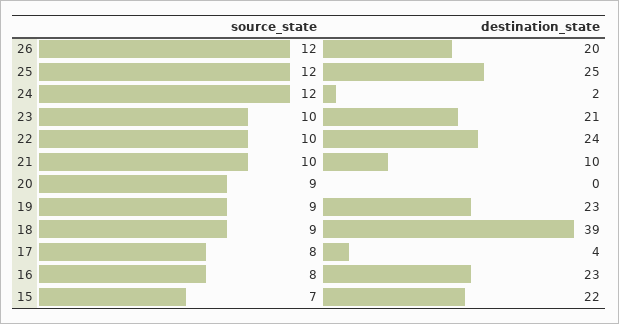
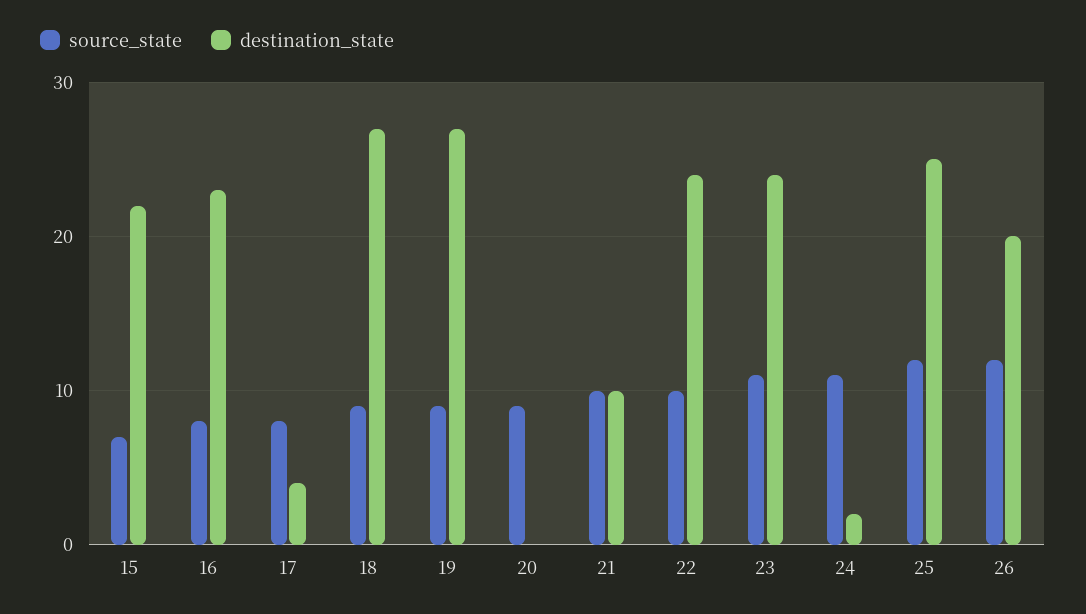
  {
    "source_state": {
      "26": 12,
      "25": 12,
-     "24": 12,
+     "24": 11,
-     "23": 10,
+     "23": 11,
      "22": 10,
      "21": 10,
      "20": 9,
      "19": 9,
      "18": 9,
      "17": 8,
      "16": 8,
      "15": 7
    },
    "destination_state": {
      "26": 20,
      "25": 25,
      "24": 2,
-     "23": 21,
+     "23": 24,
      "22": 24,
      "21": 10,
      "20": 0,
-     "19": 23,
+     "19": 27,
-     "18": 39,
+     "18": 27,
      "17": 4,
      "16": 23,
      "15": 22
    }
  }

